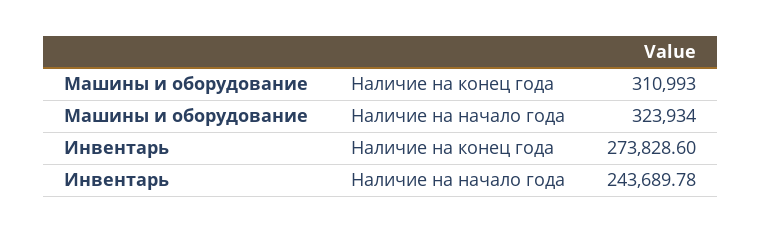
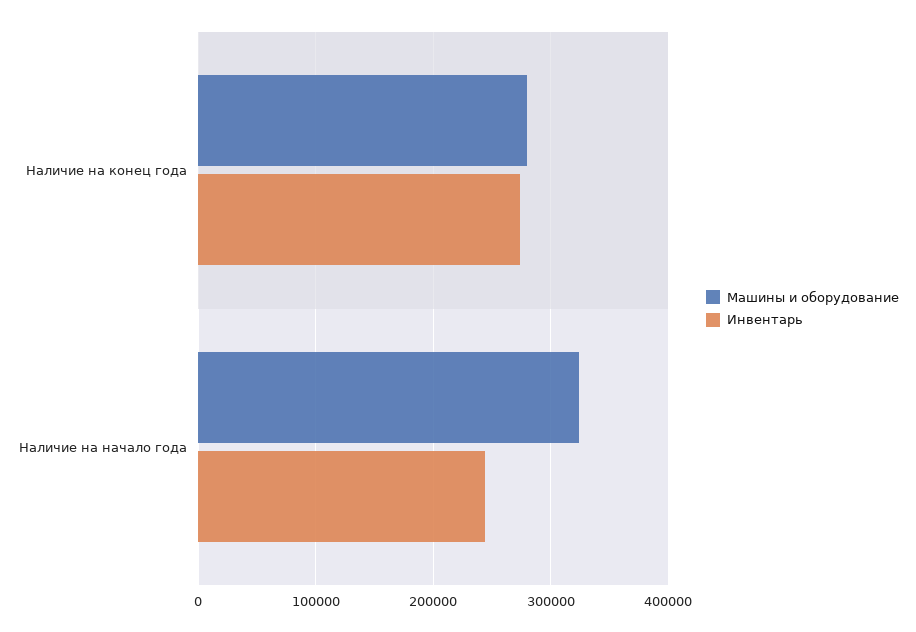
  {
    "Машины и оборудование": {
-     "Наличие на конец года": 310993,
+     "Наличие на конец года": 280000,
      "Наличие на начало года": 323934
    },
    "Инвентарь": {
      "Наличие на конец года": 273828.6,
      "Наличие на начало года": 243689.78
    }
  }

